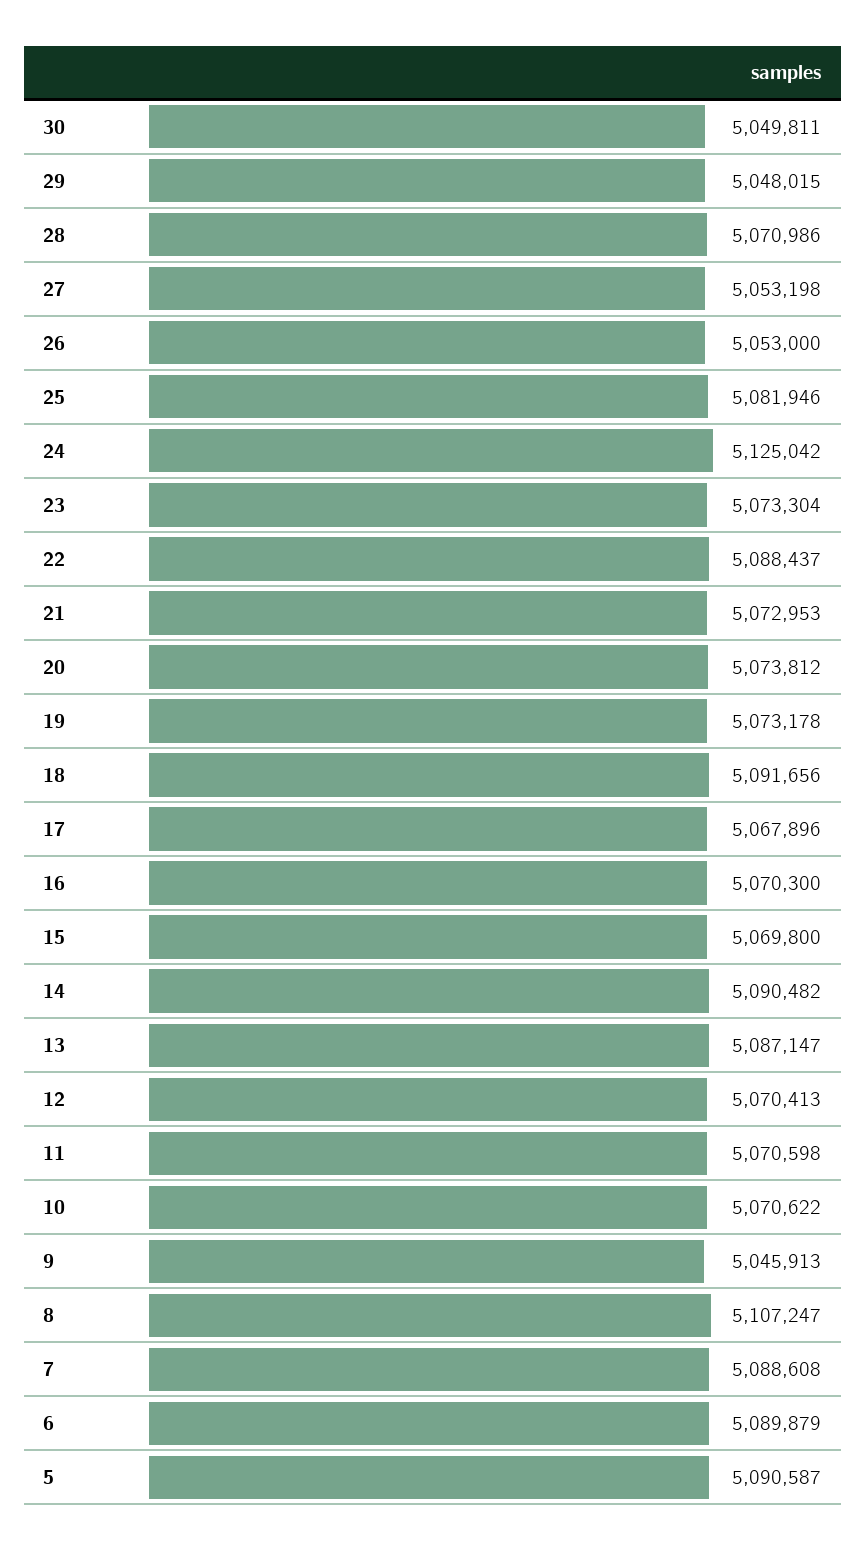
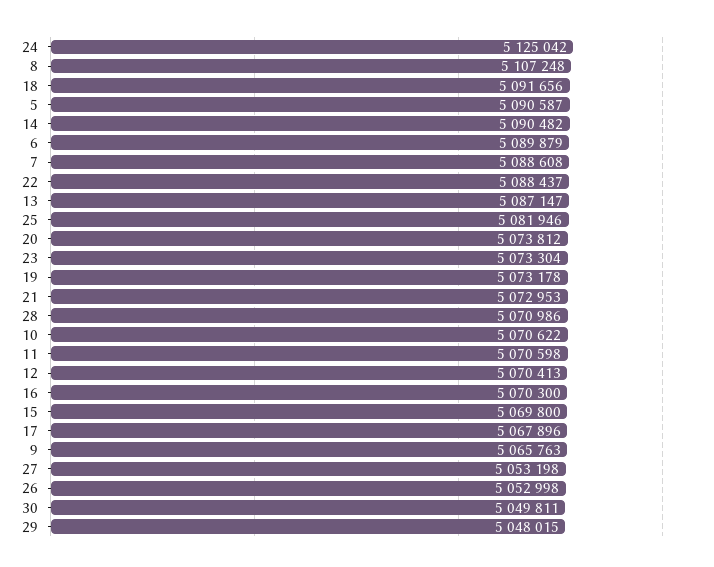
  {
    "30": 5049811,
    "29": 5048015,
    "28": 5070986,
    "27": 5053198,
-   "26": 5053000,
+   "26": 5052998,
    "25": 5081946,
    "24": 5125042,
    "23": 5073304,
    "22": 5088437,
    "21": 5072953,
    "20": 5073812,
    "19": 5073178,
    "18": 5091656,
    "17": 5067896,
    "16": 5070300,
    "15": 5069800,
    "14": 5090482,
    "13": 5087147,
    "12": 5070413,
    "11": 5070598,
    "10": 5070622,
-   "9": 5045913,
+   "9": 5065763,
-   "8": 5107247,
+   "8": 5107248,
    "7": 5088608,
    "6": 5089879,
    "5": 5090587
  }

